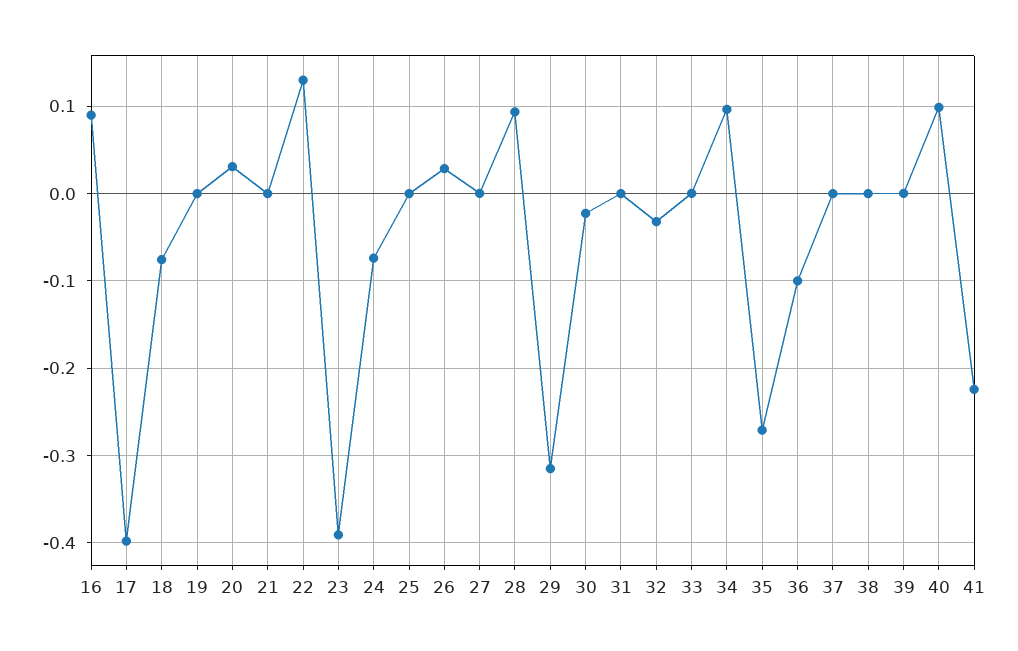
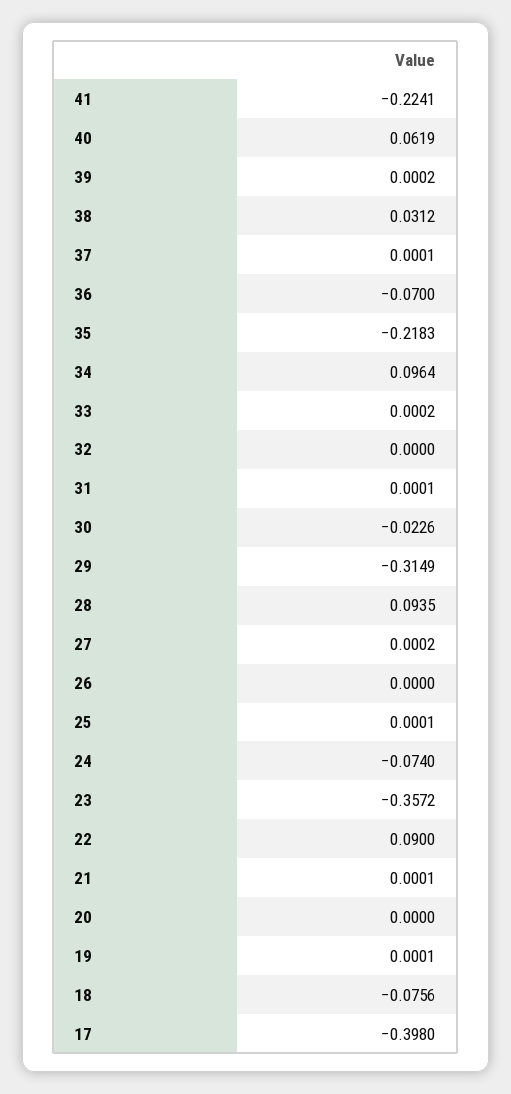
  {
-   "16": 0.09,
    "17": -0.398,
    "18": -0.0756,
    "19": 0.0001,
-   "20": 0.03,
+   "20": 0,
    "21": 0.0001,
-   "22": 0.13,
+   "22": 0.09,
-   "23": -0.39,
+   "23": -0.3572,
    "24": -0.074,
    "25": 0.0001,
-   "26": 0.03,
+   "26": 0,
    "27": 0.0002,
    "28": 0.0935,
    "29": -0.3149,
    "30": -0.0226,
    "31": 0.0001,
-   "32": -0.03,
+   "32": 0,
    "33": 0.0002,
    "34": 0.0964,
-   "35": -0.27,
+   "35": -0.2183,
-   "36": -0.1,
+   "36": -0.07,
    "37": 0.0001,
-   "38": 0,
+   "38": 0.0312,
    "39": 0.0002,
-   "40": 0.1,
+   "40": 0.0619,
    "41": -0.2241
  }

